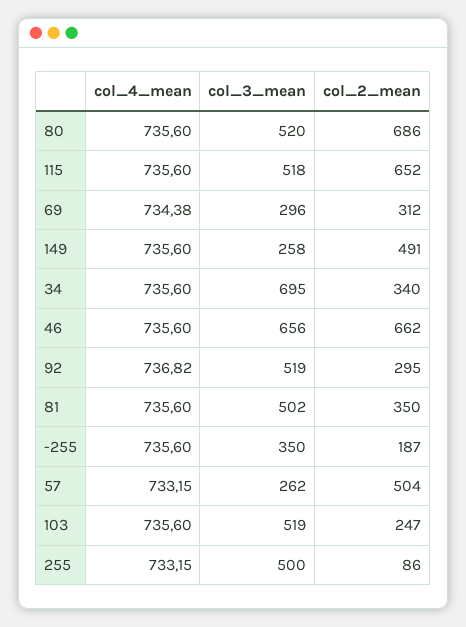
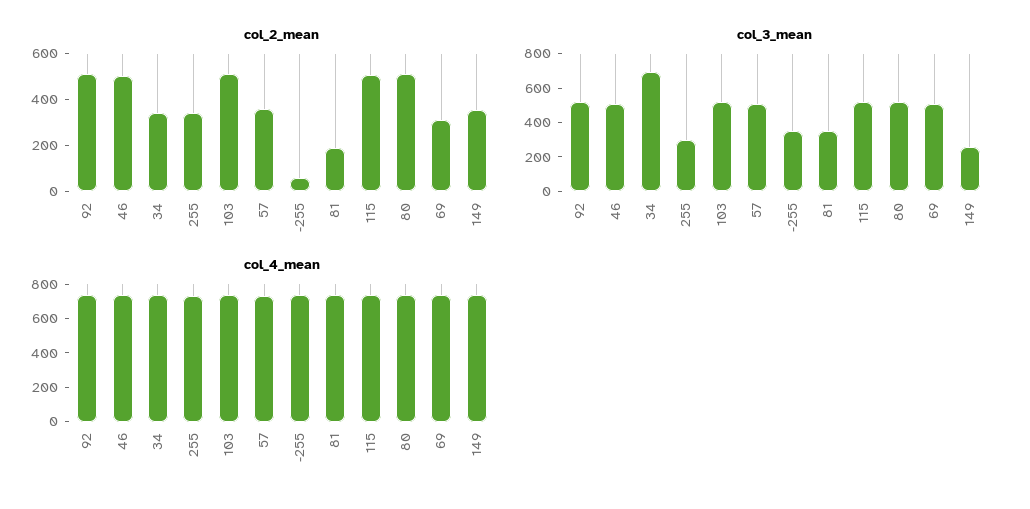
  {
    "col_4_mean": {
      "80": 735.6,
      "115": 735.6,
      "69": 734.38,
      "149": 735.6,
      "34": 735.6,
      "46": 735.6,
      "92": 736.82,
      "81": 735.6,
      "-255": 735.6,
      "57": 733.15,
      "103": 735.6,
      "255": 733.15
    },
    "col_3_mean": {
      "80": 520,
      "115": 518,
-     "69": 296,
+     "69": 500,
      "149": 258,
      "34": 695,
-     "46": 656,
+     "46": 500,
      "92": 519,
-     "81": 502,
+     "81": 350,
      "-255": 350,
-     "57": 262,
+     "57": 500,
      "103": 519,
-     "255": 500
+     "255": 300
    },
    "col_2_mean": {
-     "80": 686,
+     "80": 500,
-     "115": 652,
+     "115": 500,
      "69": 312,
-     "149": 491,
+     "149": 350,
      "34": 340,
-     "46": 662,
+     "46": 500,
-     "92": 295,
+     "92": 500,
-     "81": 350,
+     "81": 200,
-     "-255": 187,
+     "-255": 50,
-     "57": 504,
+     "57": 350,
-     "103": 247,
+     "103": 500,
-     "255": 86
+     "255": 350
    }
  }

